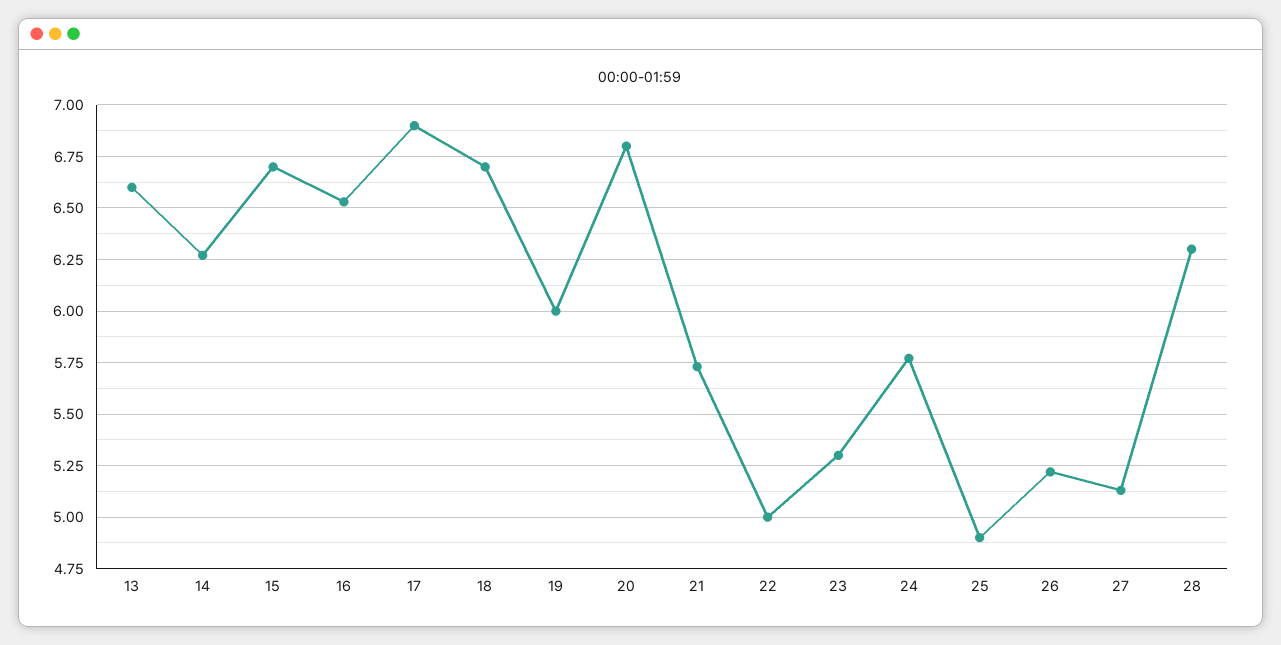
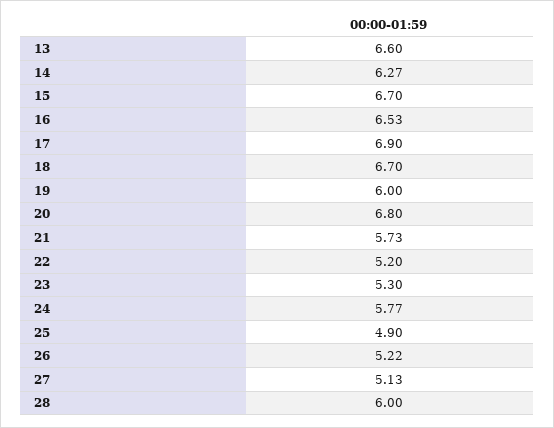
  {
    "13": 6.6,
    "14": 6.27,
    "15": 6.7,
    "16": 6.53,
    "17": 6.9,
    "18": 6.7,
    "19": 6,
    "20": 6.8,
    "21": 5.73,
-   "22": 5,
+   "22": 5.2,
    "23": 5.3,
    "24": 5.77,
    "25": 4.9,
    "26": 5.22,
    "27": 5.13,
-   "28": 6.3
+   "28": 6
  }

